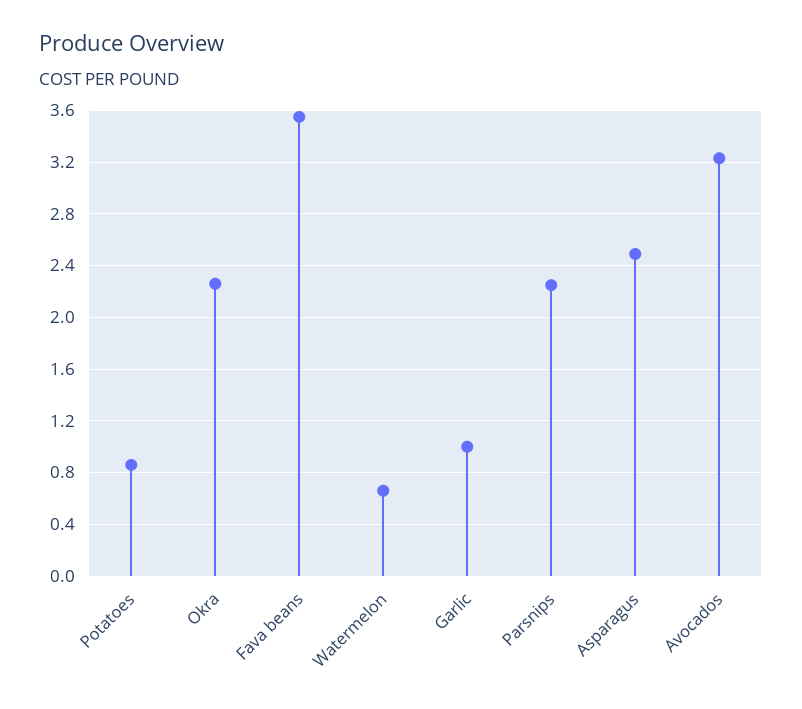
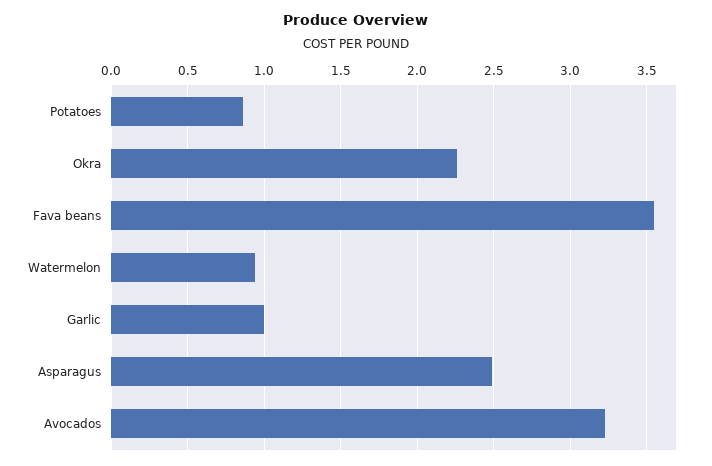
  {
    "Potatoes": 0.85,
    "Okra": 2.25,
    "Fava beans": 3.55,
-   "Watermelon": 0.65,
+   "Watermelon": 0.95,
    "Garlic": 1,
-   "Parsnips": 2.25,
    "Asparagus": 2.5,
    "Avocados": 3.25
  }

